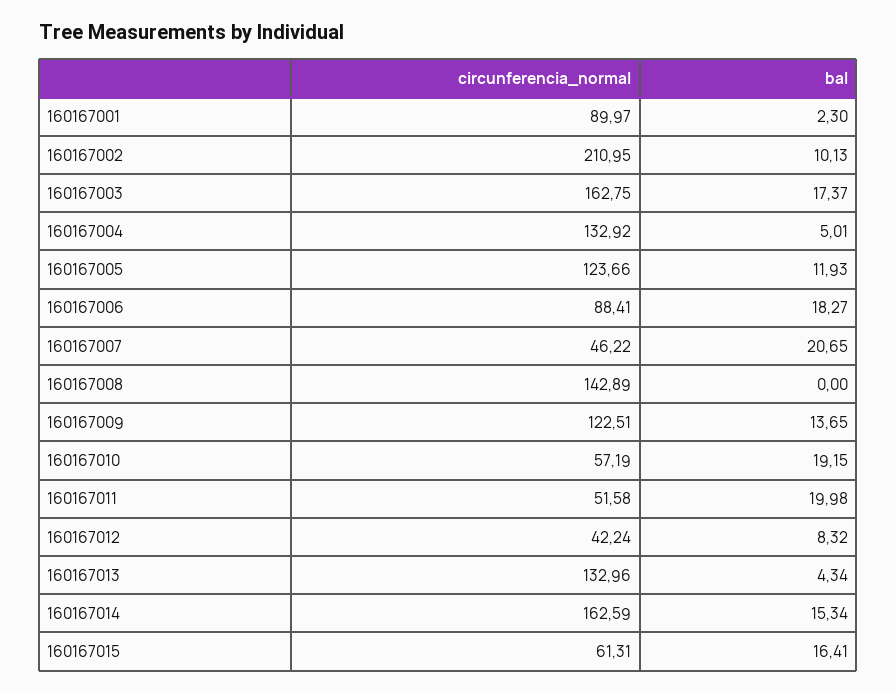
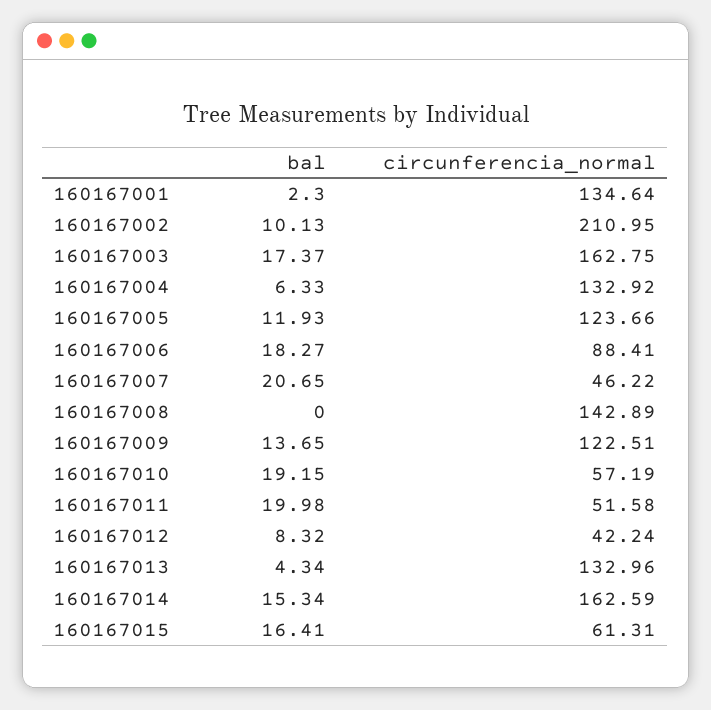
  {
    "circunferencia_normal": {
-     "160167001": 89.97,
+     "160167001": 134.64,
      "160167002": 210.95,
      "160167003": 162.75,
      "160167004": 132.92,
      "160167005": 123.66,
      "160167006": 88.41,
      "160167007": 46.22,
      "160167008": 142.89,
      "160167009": 122.51,
      "160167010": 57.19,
      "160167011": 51.58,
      "160167012": 42.24,
      "160167013": 132.96,
      "160167014": 162.59,
      "160167015": 61.31
    },
    "bal": {
      "160167001": 2.3,
      "160167002": 10.13,
      "160167003": 17.37,
-     "160167004": 5.01,
+     "160167004": 6.33,
      "160167005": 11.93,
      "160167006": 18.27,
      "160167007": 20.65,
      "160167008": 0,
      "160167009": 13.65,
      "160167010": 19.15,
      "160167011": 19.98,
      "160167012": 8.32,
      "160167013": 4.34,
      "160167014": 15.34,
      "160167015": 16.41
    }
  }

